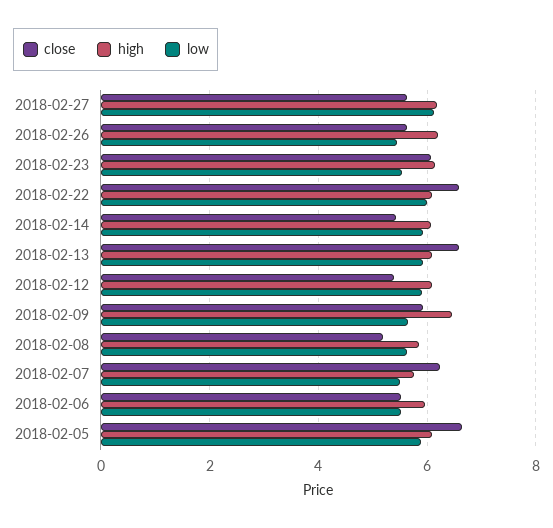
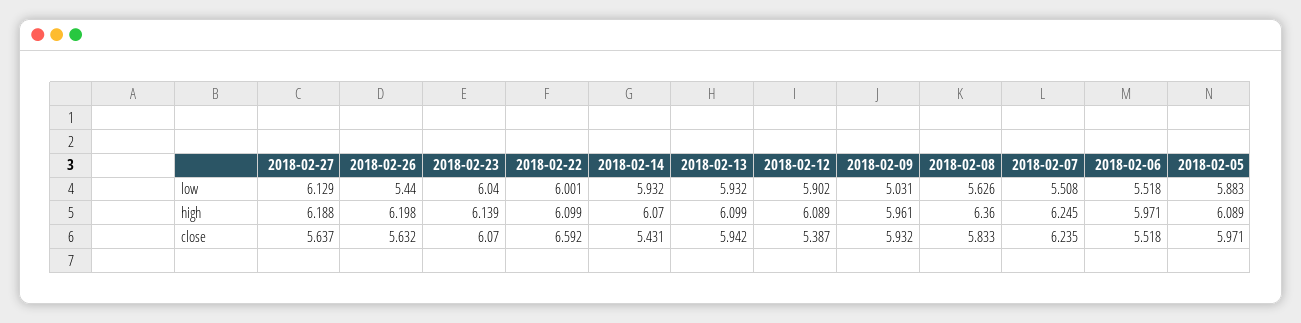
  {
    "close": {
      "2018-02-27": 5.637,
      "2018-02-26": 5.632,
      "2018-02-23": 6.07,
      "2018-02-22": 6.592,
      "2018-02-14": 5.431,
-     "2018-02-13": 6.6,
+     "2018-02-13": 5.942,
      "2018-02-12": 5.387,
      "2018-02-09": 5.932,
-     "2018-02-08": 5.2,
+     "2018-02-08": 5.833,
      "2018-02-07": 6.235,
      "2018-02-06": 5.518,
-     "2018-02-05": 6.6
+     "2018-02-05": 5.971
    },
    "high": {
      "2018-02-27": 6.188,
      "2018-02-26": 6.198,
      "2018-02-23": 6.139,
      "2018-02-22": 6.099,
      "2018-02-14": 6.07,
      "2018-02-13": 6.099,
      "2018-02-12": 6.089,
-     "2018-02-09": 6.4,
+     "2018-02-09": 5.961,
-     "2018-02-08": 5.8,
+     "2018-02-08": 6.36,
-     "2018-02-07": 5.8,
+     "2018-02-07": 6.245,
      "2018-02-06": 5.971,
      "2018-02-05": 6.089
    },
    "low": {
      "2018-02-27": 6.129,
      "2018-02-26": 5.44,
-     "2018-02-23": 5.6,
+     "2018-02-23": 6.04,
      "2018-02-22": 6.001,
      "2018-02-14": 5.932,
      "2018-02-13": 5.932,
      "2018-02-12": 5.902,
-     "2018-02-09": 5.6,
+     "2018-02-09": 5.031,
      "2018-02-08": 5.626,
      "2018-02-07": 5.508,
      "2018-02-06": 5.518,
      "2018-02-05": 5.883
    }
  }

